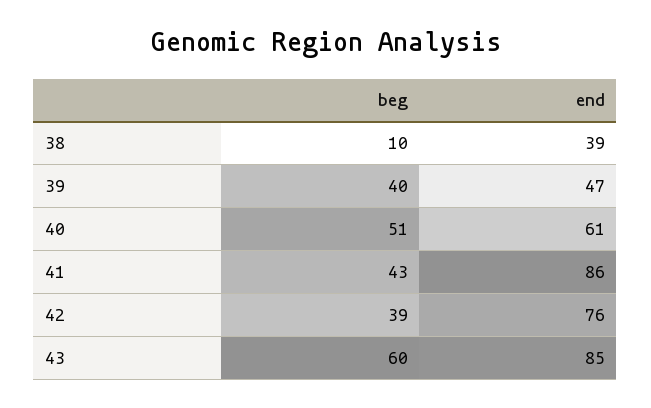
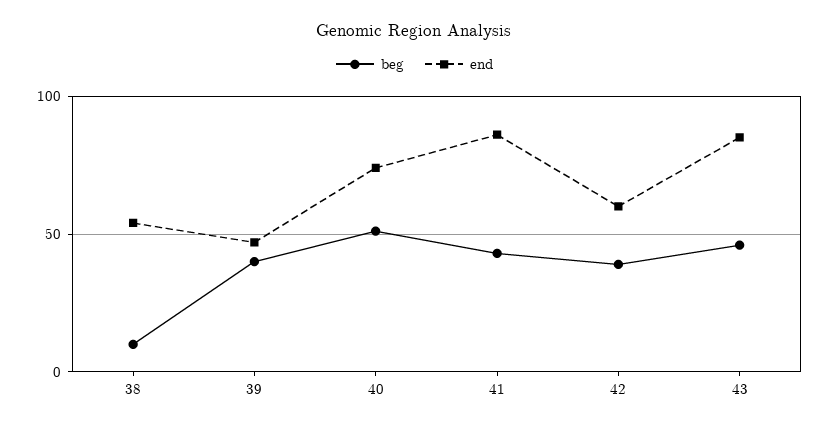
  {
    "beg": {
      "38": 10,
      "39": 40,
      "40": 51,
      "41": 43,
      "42": 39,
-     "43": 60
+     "43": 45
    },
    "end": {
-     "38": 39,
+     "38": 55,
      "39": 47,
-     "40": 61,
+     "40": 75,
      "41": 86,
-     "42": 76,
+     "42": 60,
      "43": 85
    }
  }

